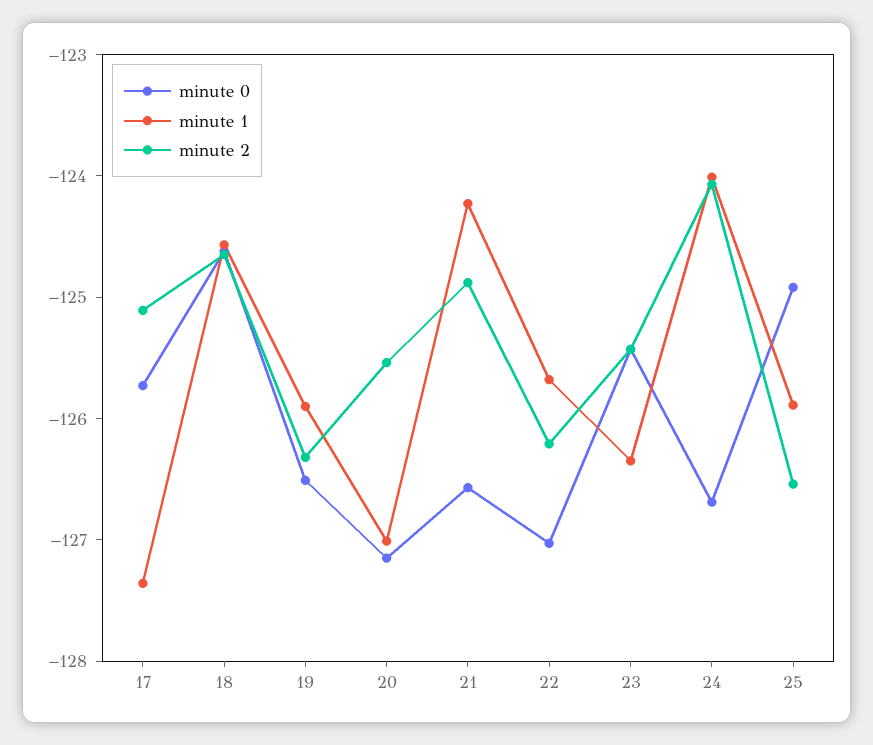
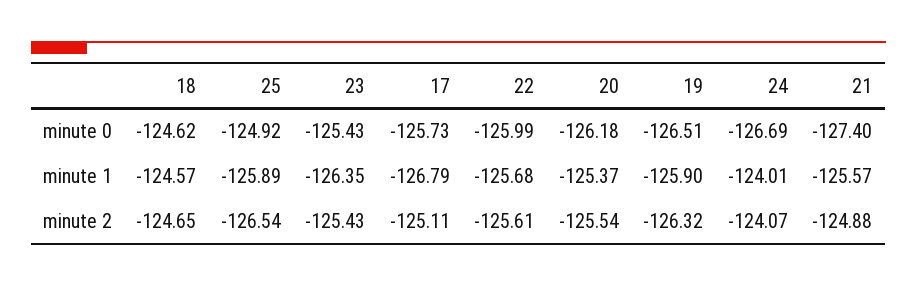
  {
    "minute 0": {
      "17": -125.73,
      "18": -124.62,
      "19": -126.51,
-     "20": -127.2,
+     "20": -126.18,
-     "21": -126.6,
+     "21": -127.4,
-     "22": -127,
+     "22": -125.99,
      "23": -125.43,
      "24": -126.69,
      "25": -124.92
    },
    "minute 1": {
-     "17": -127.4,
+     "17": -126.79,
      "18": -124.57,
      "19": -125.9,
-     "20": -127,
+     "20": -125.37,
-     "21": -124.2,
+     "21": -125.57,
      "22": -125.68,
      "23": -126.35,
      "24": -124.01,
      "25": -125.89
    },
    "minute 2": {
      "17": -125.11,
      "18": -124.65,
      "19": -126.32,
      "20": -125.54,
      "21": -124.88,
-     "22": -126.2,
+     "22": -125.61,
      "23": -125.43,
      "24": -124.07,
      "25": -126.54
    }
  }

